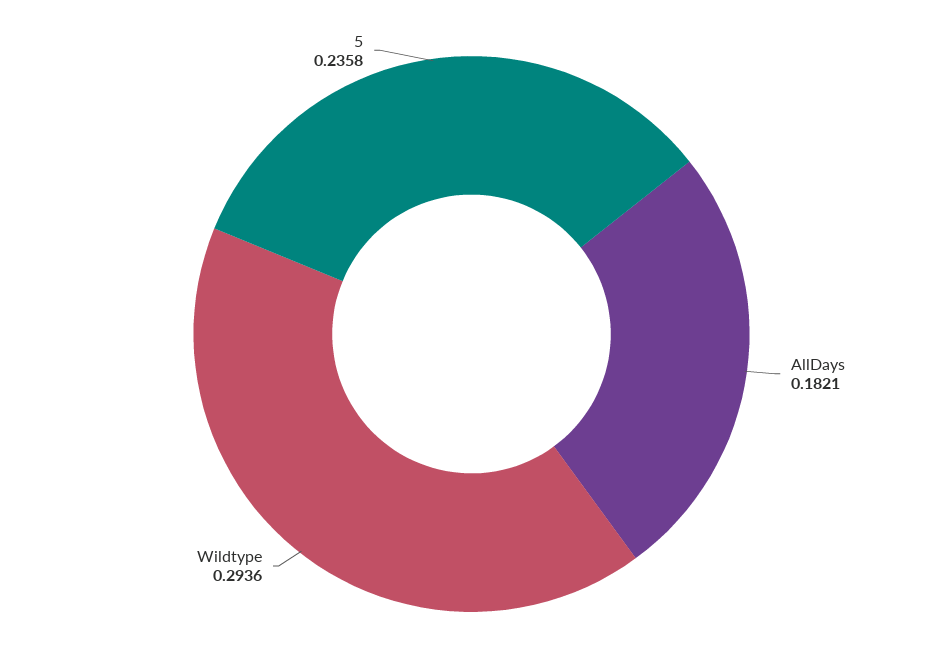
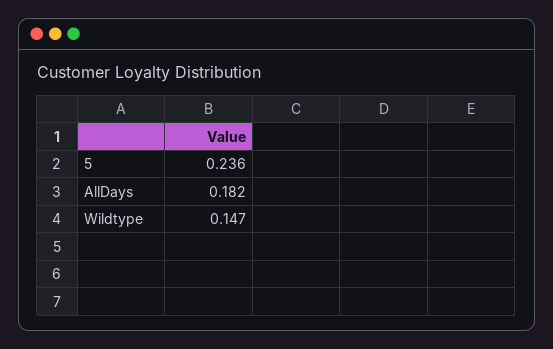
  {
    "AllDays": 0.1821,
-   "Wildtype": 0.2936,
+   "Wildtype": 0.147,
    "5": 0.2358
  }

